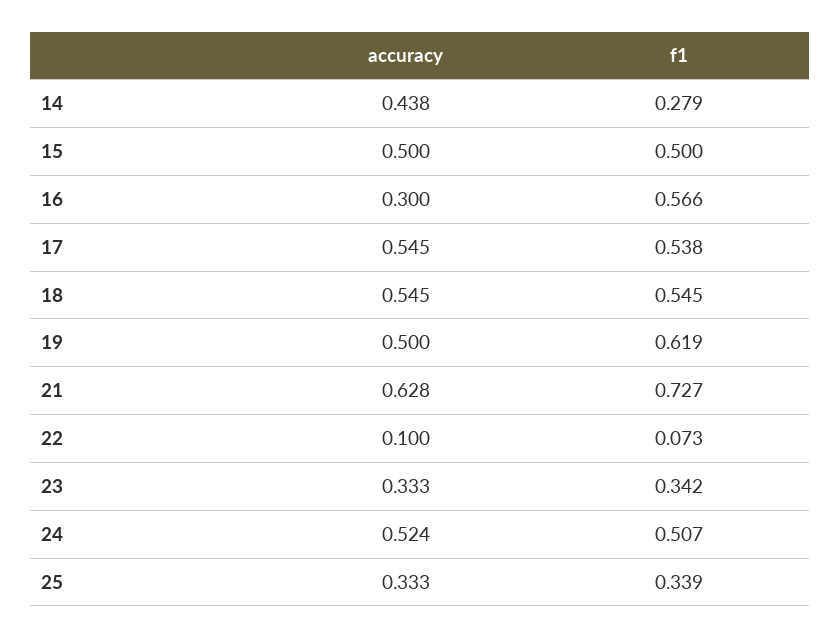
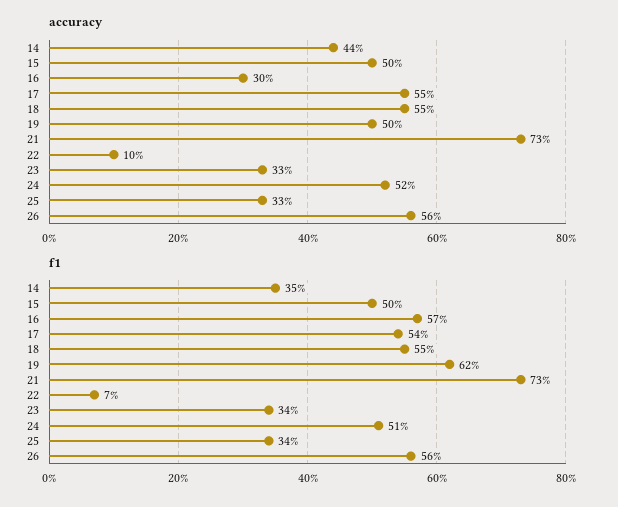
  {
    "accuracy": {
      "14": 0.438,
      "15": 0.5,
      "16": 0.3,
      "17": 0.545,
      "18": 0.545,
      "19": 0.5,
-     "21": 0.628,
+     "21": 0.73,
      "22": 0.1,
      "23": 0.333,
      "24": 0.524,
-     "25": 0.333
+     "25": 0.333,
+     "26": 0.56
    },
    "f1": {
-     "14": 0.279,
+     "14": 0.35,
      "15": 0.5,
      "16": 0.566,
      "17": 0.538,
      "18": 0.545,
      "19": 0.619,
      "21": 0.727,
      "22": 0.073,
      "23": 0.342,
      "24": 0.507,
-     "25": 0.339
+     "25": 0.339,
+     "26": 0.56
    }
  }

